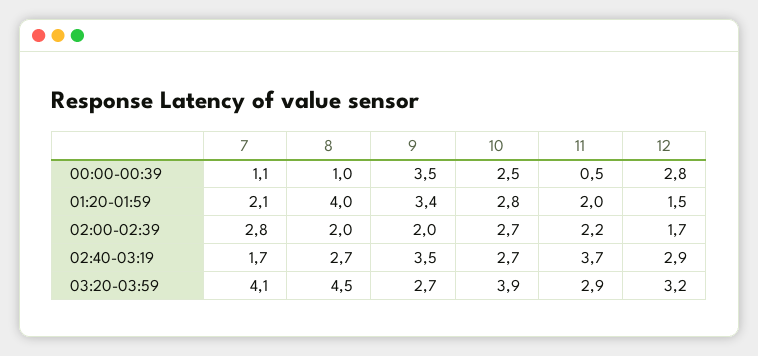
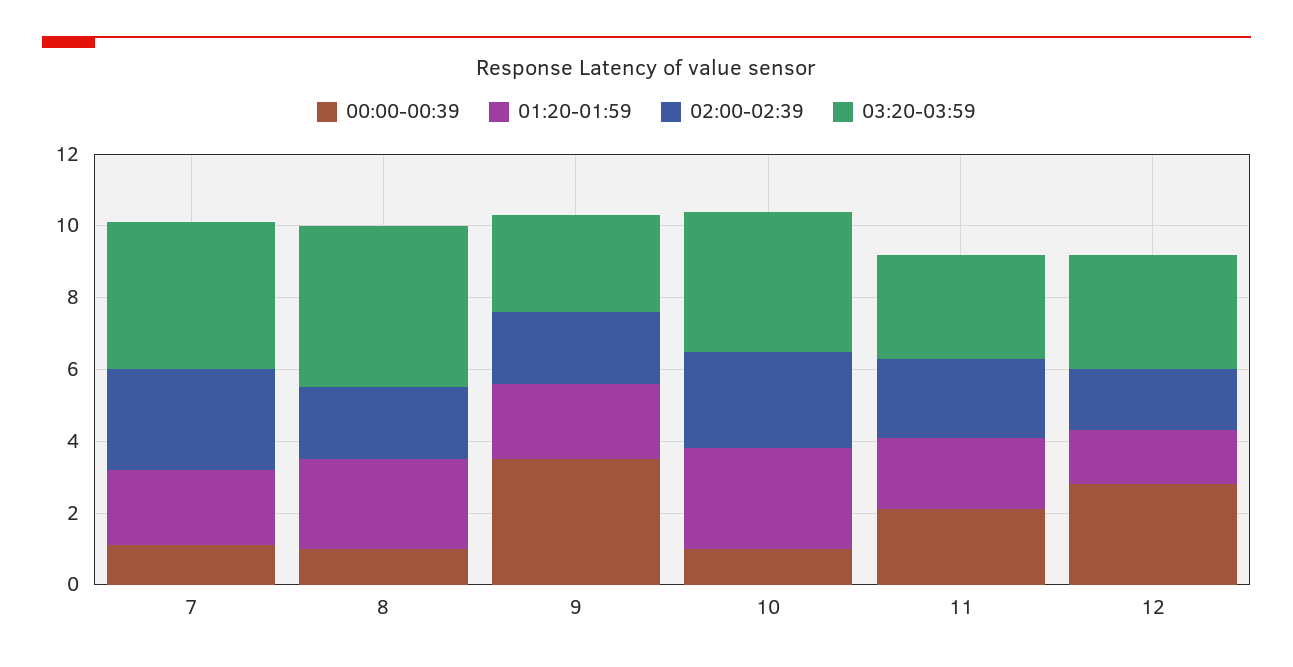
  {
    "00:00-00:39": {
      "7": 1.1,
      "8": 1,
      "9": 3.5,
-     "10": 2.5,
+     "10": 1,
-     "11": 0.5,
+     "11": 2,
      "12": 2.8
    },
    "01:20-01:59": {
      "7": 2.1,
-     "8": 4,
+     "8": 2.5,
-     "9": 3.4,
+     "9": 2,
      "10": 2.8,
      "11": 2,
      "12": 1.5
    },
    "02:00-02:39": {
      "7": 2.8,
      "8": 2,
      "9": 2,
      "10": 2.7,
      "11": 2.2,
      "12": 1.7
    },
-   "02:40-03:19": {
-     "7": 1.7,
-     "8": 2.7,
-     "9": 3.5,
-     "10": 2.7,
-     "11": 3.7,
-     "12": 2.9
-   },
    "03:20-03:59": {
      "7": 4.1,
      "8": 4.5,
      "9": 2.7,
      "10": 3.9,
      "11": 2.9,
      "12": 3.2
    }
  }

